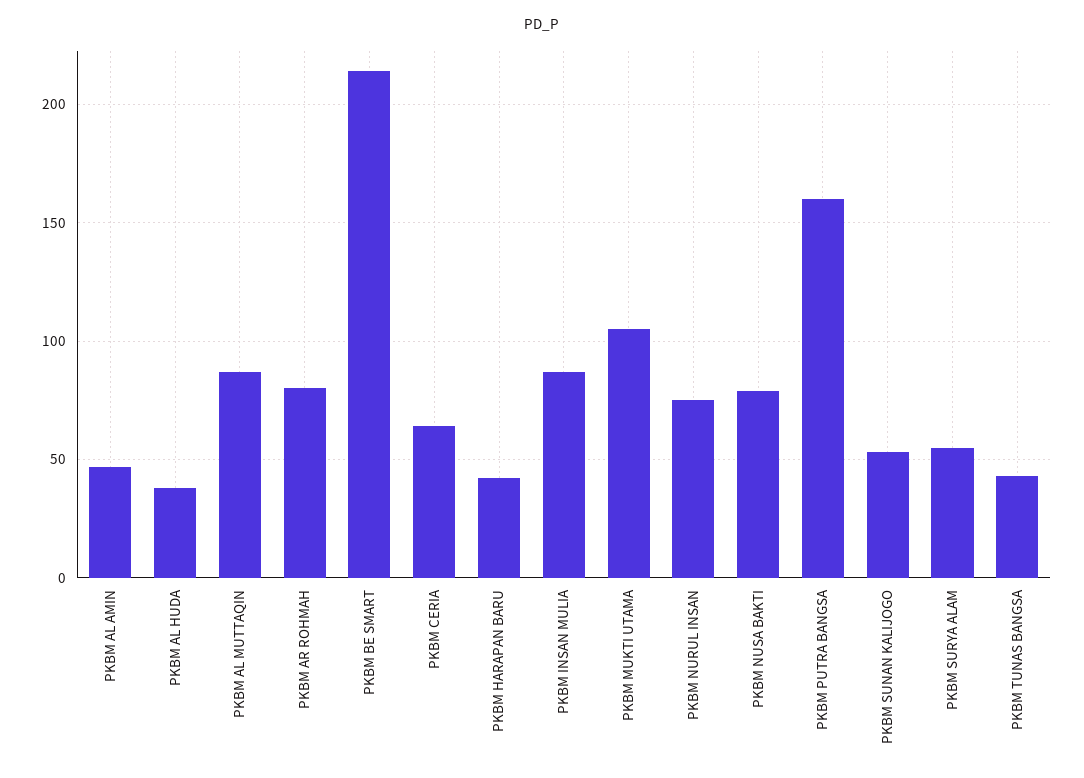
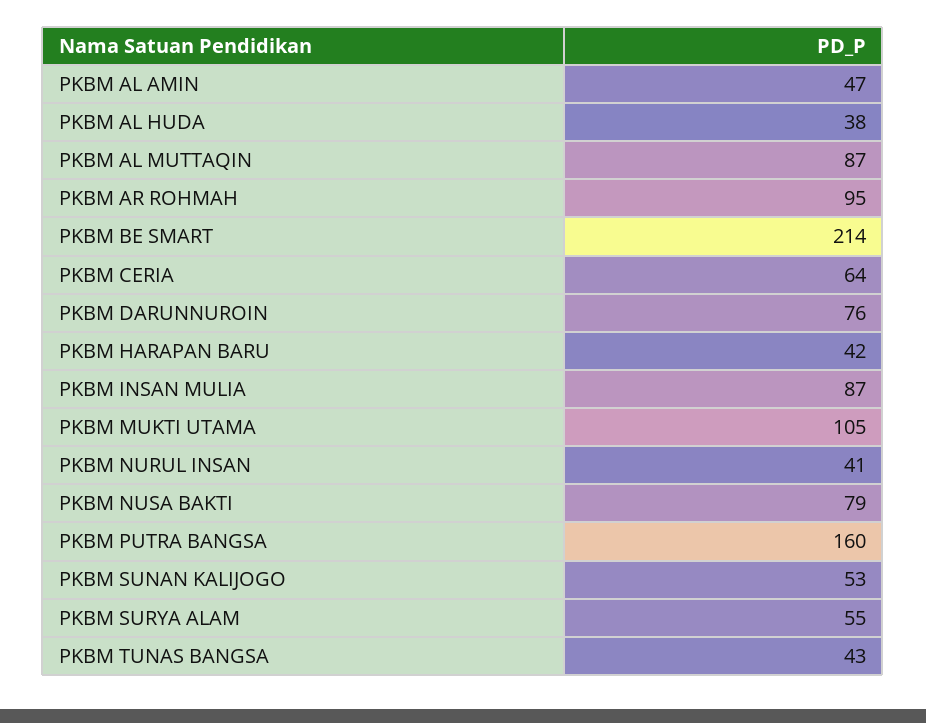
  {
    "PKBM AL AMIN": 47,
    "PKBM AL HUDA": 38,
    "PKBM AL MUTTAQIN": 87,
-   "PKBM AR ROHMAH": 80,
+   "PKBM AR ROHMAH": 95,
    "PKBM BE SMART": 214,
    "PKBM CERIA": 64,
    "PKBM HARAPAN BARU": 42,
    "PKBM INSAN MULIA": 87,
    "PKBM MUKTI UTAMA": 105,
-   "PKBM NURUL INSAN": 75,
+   "PKBM NURUL INSAN": 41,
    "PKBM NUSA BAKTI": 79,
    "PKBM PUTRA BANGSA": 160,
    "PKBM SUNAN KALIJOGO": 53,
    "PKBM SURYA ALAM": 55,
-   "PKBM TUNAS BANGSA": 43
+   "PKBM TUNAS BANGSA": 43,
+   "PKBM DARUNNUROIN": 76
  }

